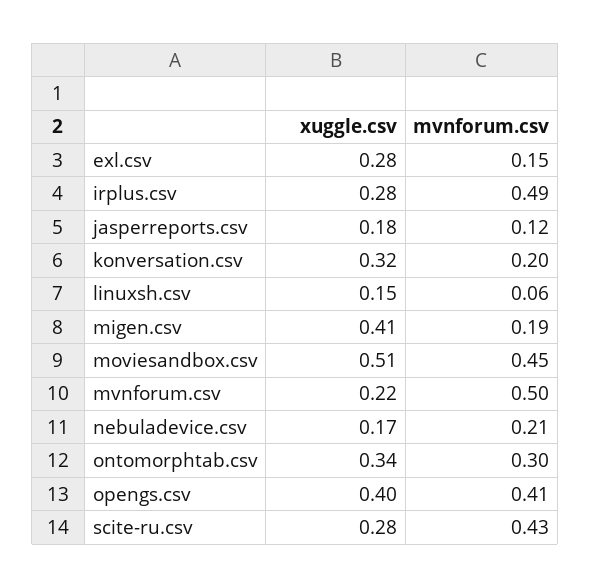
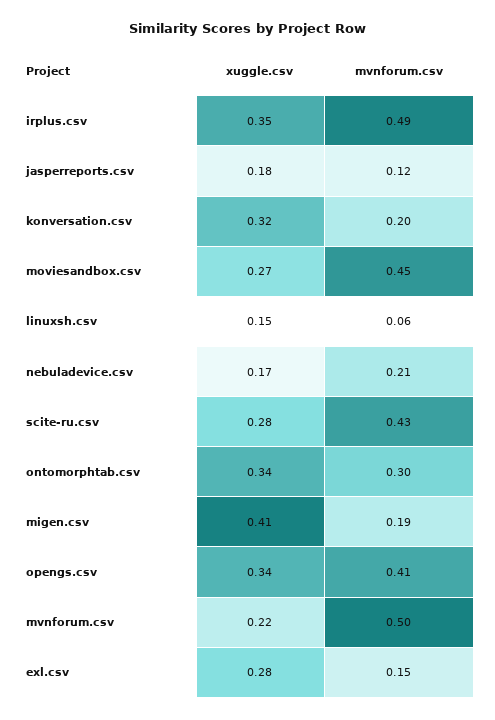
  {
    "xuggle.csv": {
      "exl.csv": 0.28,
-     "irplus.csv": 0.28,
+     "irplus.csv": 0.35,
      "jasperreports.csv": 0.18,
      "konversation.csv": 0.32,
      "linuxsh.csv": 0.15,
      "migen.csv": 0.41,
-     "moviesandbox.csv": 0.51,
+     "moviesandbox.csv": 0.27,
      "mvnforum.csv": 0.22,
      "nebuladevice.csv": 0.17,
      "ontomorphtab.csv": 0.34,
-     "opengs.csv": 0.4,
+     "opengs.csv": 0.34,
      "scite-ru.csv": 0.28
    },
    "mvnforum.csv": {
      "exl.csv": 0.15,
      "irplus.csv": 0.49,
      "jasperreports.csv": 0.12,
      "konversation.csv": 0.2,
      "linuxsh.csv": 0.06,
      "migen.csv": 0.19,
      "moviesandbox.csv": 0.45,
      "mvnforum.csv": 0.5,
      "nebuladevice.csv": 0.21,
      "ontomorphtab.csv": 0.3,
      "opengs.csv": 0.41,
      "scite-ru.csv": 0.43
    }
  }

